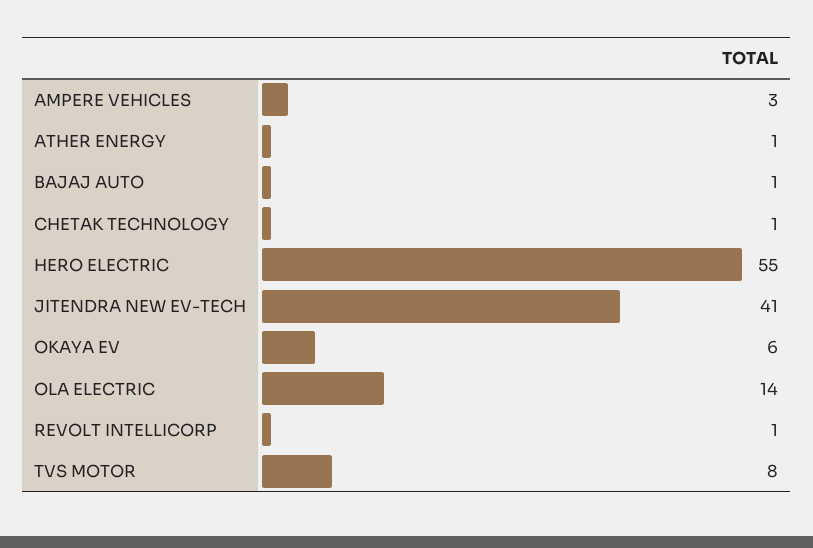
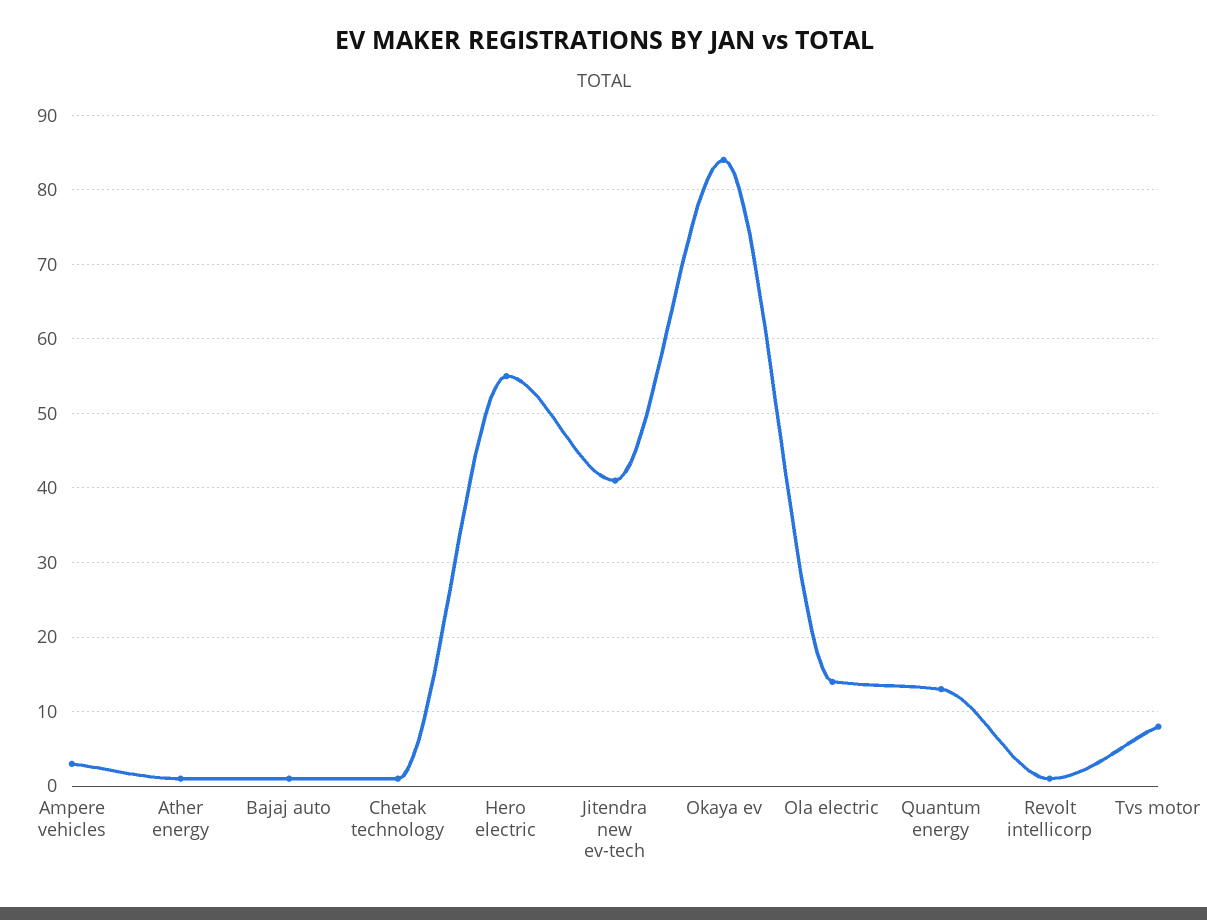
  {
    "AMPERE VEHICLES": 3,
    "ATHER ENERGY": 1,
    "BAJAJ AUTO": 1,
    "CHETAK TECHNOLOGY": 1,
    "HERO ELECTRIC": 55,
    "JITENDRA NEW EV-TECH": 41,
-   "OKAYA EV": 6,
+   "OKAYA EV": 84,
    "OLA ELECTRIC": 14,
    "REVOLT INTELLICORP": 1,
-   "TVS MOTOR": 8
+   "TVS MOTOR": 8,
+   "Quantum energy": 13
  }

